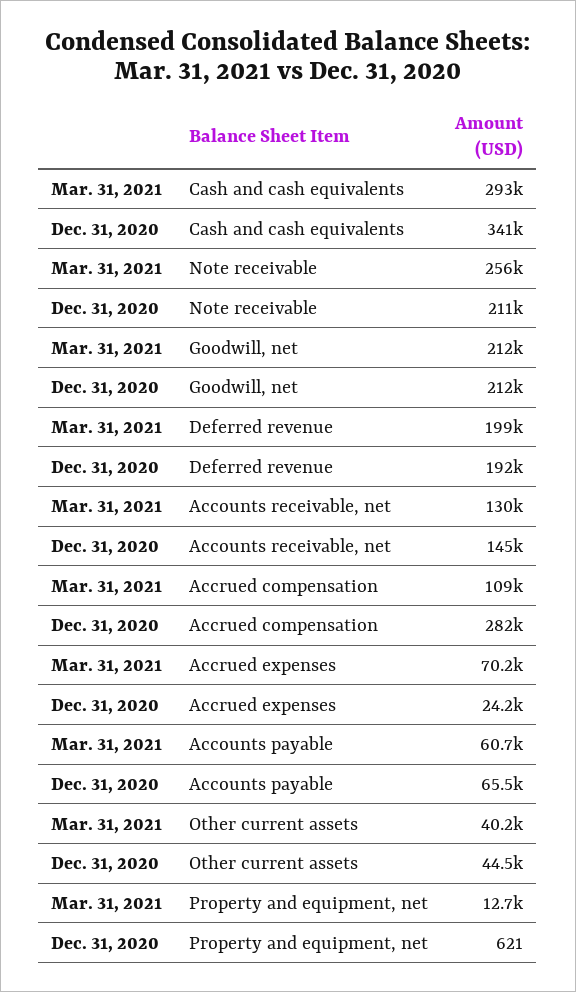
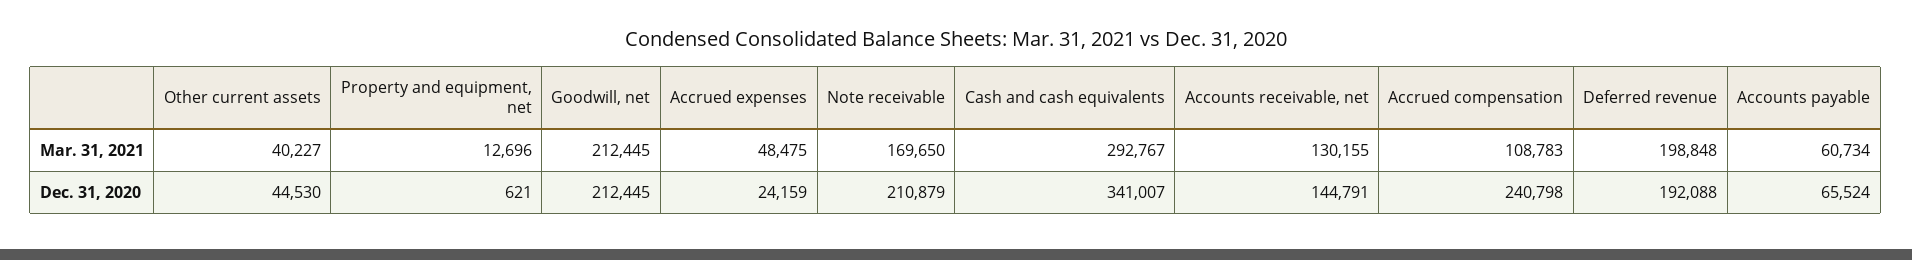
  {
    "Mar. 31, 2021": {
      "Cash and cash equivalents": 292767,
-     "Note receivable": 256000,
+     "Note receivable": 169650,
      "Goodwill, net": 212445,
      "Deferred revenue": 198848,
      "Accounts receivable, net": 130155,
      "Accrued compensation": 108783,
-     "Accrued expenses": 70200,
+     "Accrued expenses": 48475,
      "Accounts payable": 60734,
      "Other current assets": 40227,
      "Property and equipment, net": 12696
    },
    "Dec. 31, 2020": {
      "Cash and cash equivalents": 341007,
      "Note receivable": 210879,
      "Goodwill, net": 212445,
      "Deferred revenue": 192088,
      "Accounts receivable, net": 144791,
-     "Accrued compensation": 282000,
+     "Accrued compensation": 240798,
      "Accrued expenses": 24159,
      "Accounts payable": 65524,
      "Other current assets": 44530,
      "Property and equipment, net": 621
    }
  }

